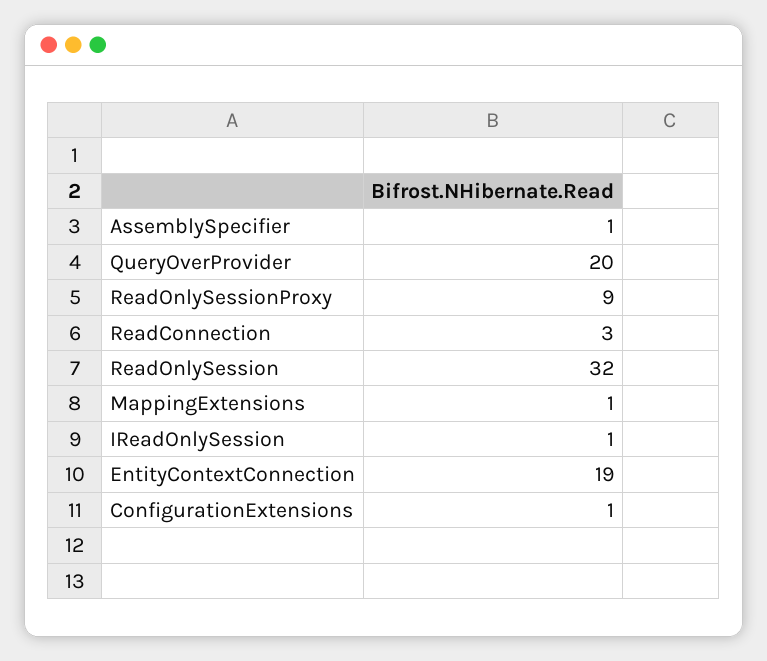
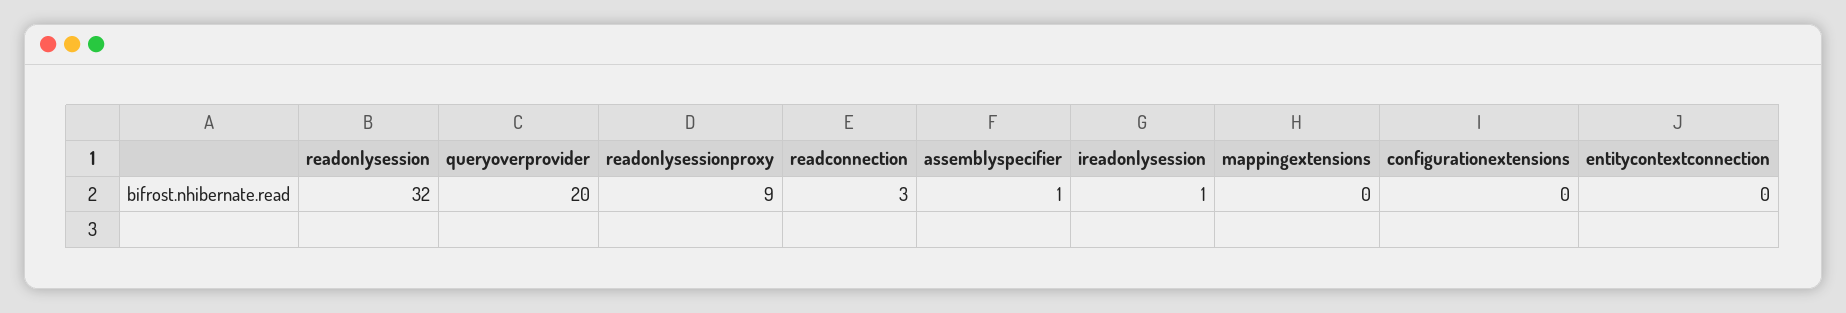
  {
    "AssemblySpecifier": 1,
    "QueryOverProvider": 20,
    "ReadOnlySessionProxy": 9,
    "ReadConnection": 3,
    "ReadOnlySession": 32,
-   "MappingExtensions": 1,
+   "MappingExtensions": 0,
    "IReadOnlySession": 1,
-   "EntityContextConnection": 19,
+   "EntityContextConnection": 0,
-   "ConfigurationExtensions": 1
+   "ConfigurationExtensions": 0
  }

